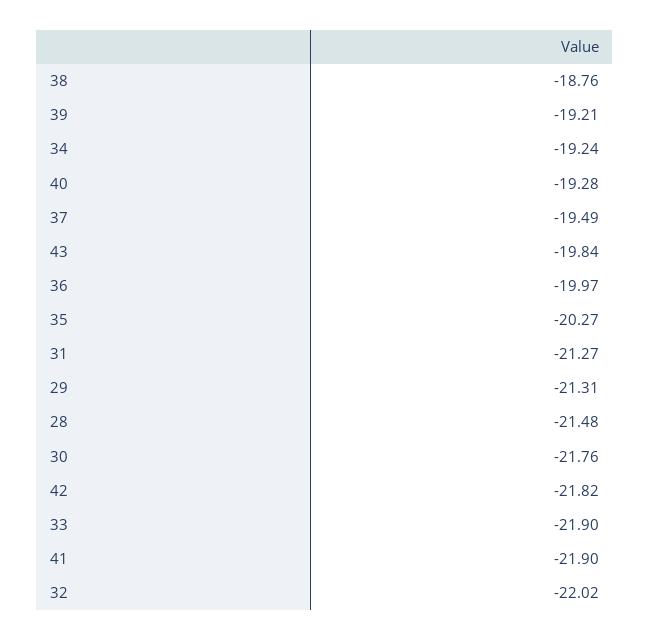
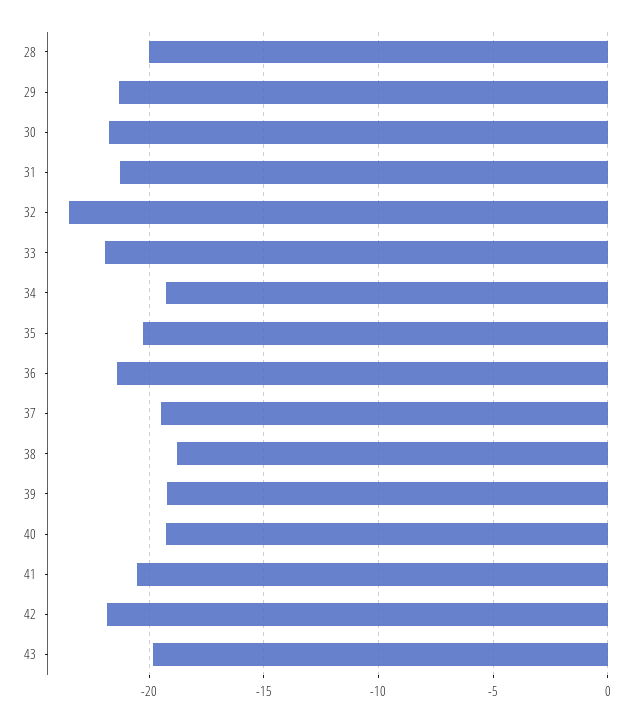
  {
    "38": -18.76,
    "39": -19.21,
    "34": -19.24,
    "40": -19.28,
    "37": -19.49,
    "43": -19.84,
-   "36": -19.97,
+   "36": -21.5,
    "35": -20.27,
    "31": -21.27,
    "29": -21.31,
-   "28": -21.48,
+   "28": -20,
    "30": -21.76,
    "42": -21.82,
    "33": -21.9,
-   "41": -21.9,
+   "41": -20.5,
-   "32": -22.02
+   "32": -23.5
  }

